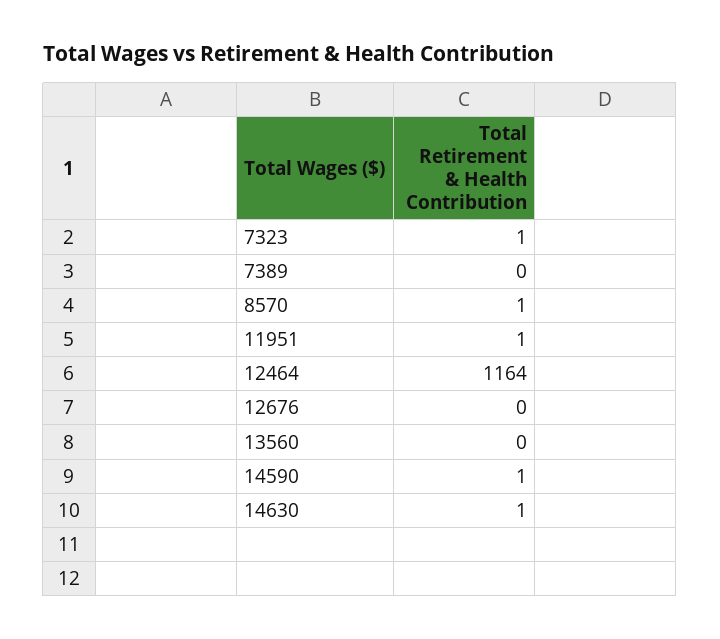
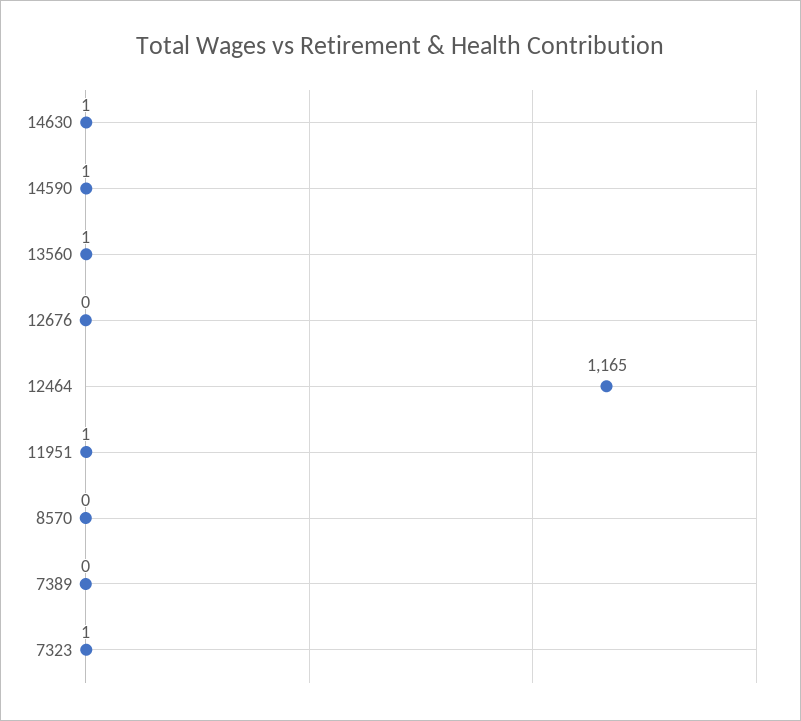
  {
    "7323": 1,
    "7389": 0,
-   "8570": 1,
+   "8570": 0,
    "11951": 1,
-   "12464": 1164,
+   "12464": 1165,
    "12676": 0,
-   "13560": 0,
+   "13560": 1,
    "14590": 1,
    "14630": 1
  }

